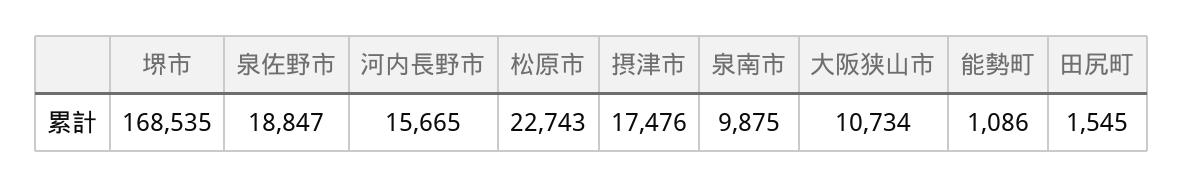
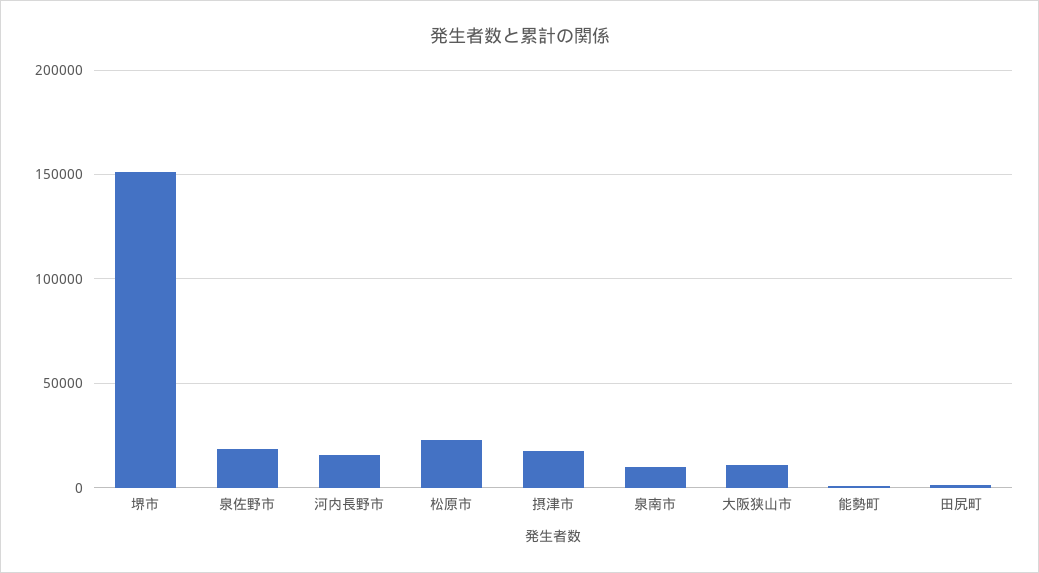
  {
-   "堺市": 168535,
+   "堺市": 150000,
    "泉佐野市": 18847,
    "河内長野市": 15665,
    "松原市": 22743,
    "摂津市": 17476,
    "泉南市": 9875,
    "大阪狭山市": 10734,
    "能勢町": 1086,
    "田尻町": 1545
  }

